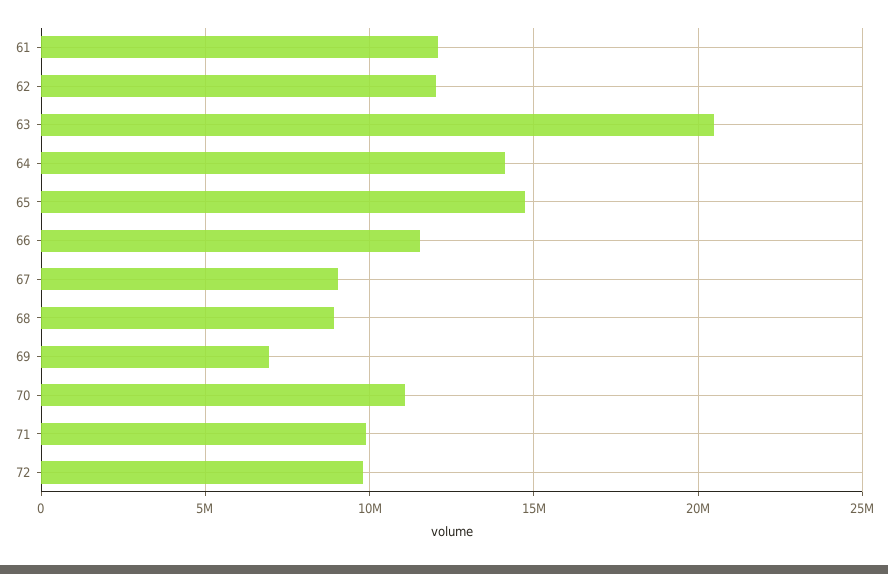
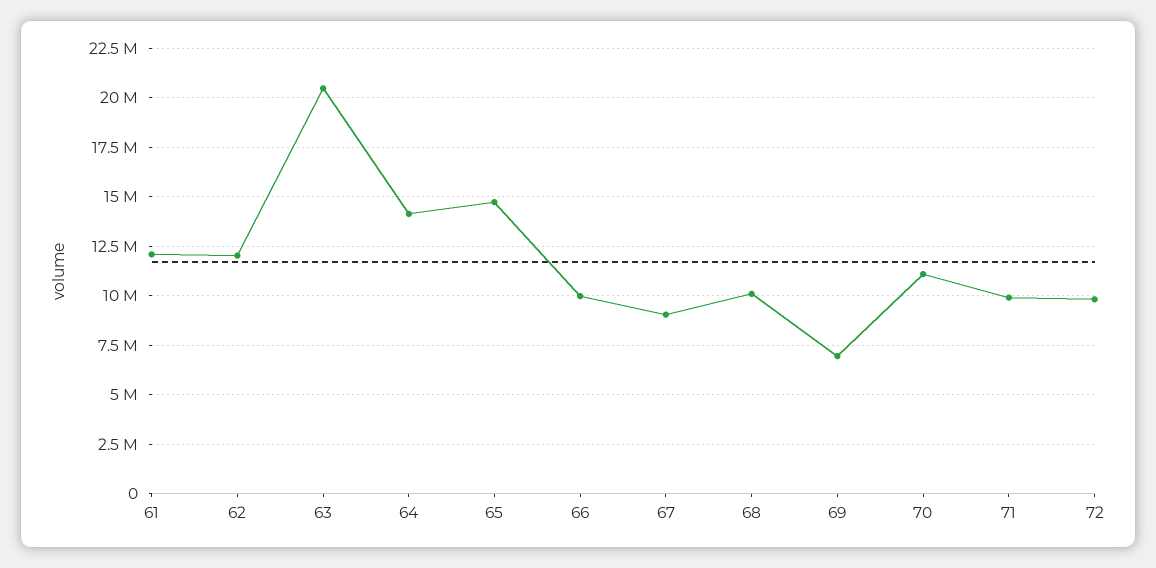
  {
    "61": 12000000,
    "62": 12000000,
    "63": 20500000,
    "64": 14000000,
    "65": 14500000,
-   "66": 11500000,
+   "66": 10000000,
    "67": 9000000,
-   "68": 9000000,
+   "68": 10000000,
    "69": 7000000,
    "70": 11000000,
    "71": 10000000,
    "72": 10000000
  }

